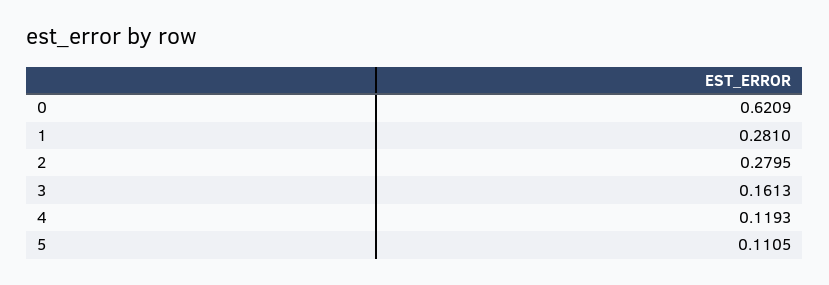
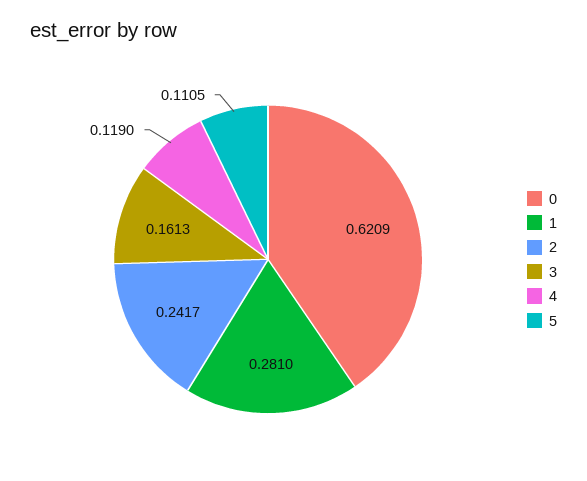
  {
    "0": 0.6209,
    "1": 0.281,
-   "2": 0.2795,
+   "2": 0.2417,
    "3": 0.1613,
-   "4": 0.1193,
+   "4": 0.119,
    "5": 0.1105
  }

